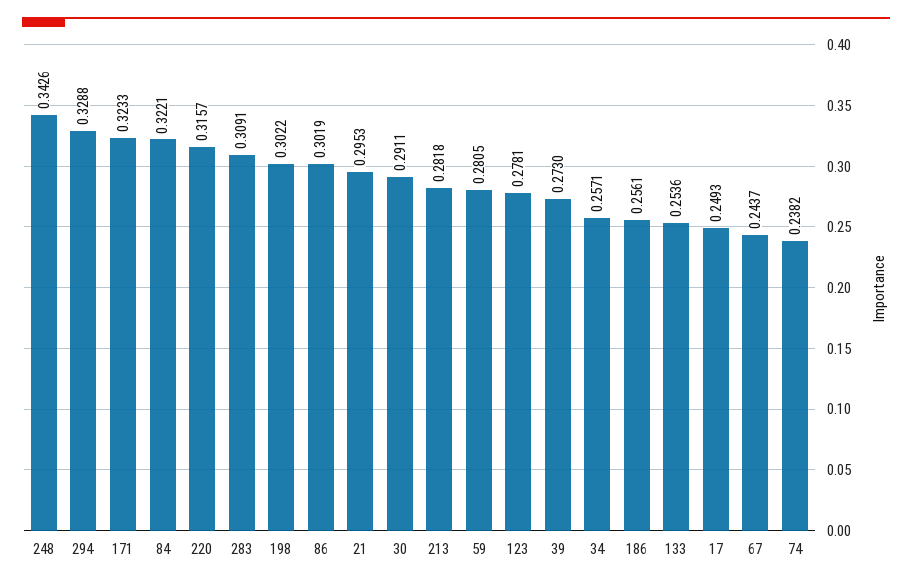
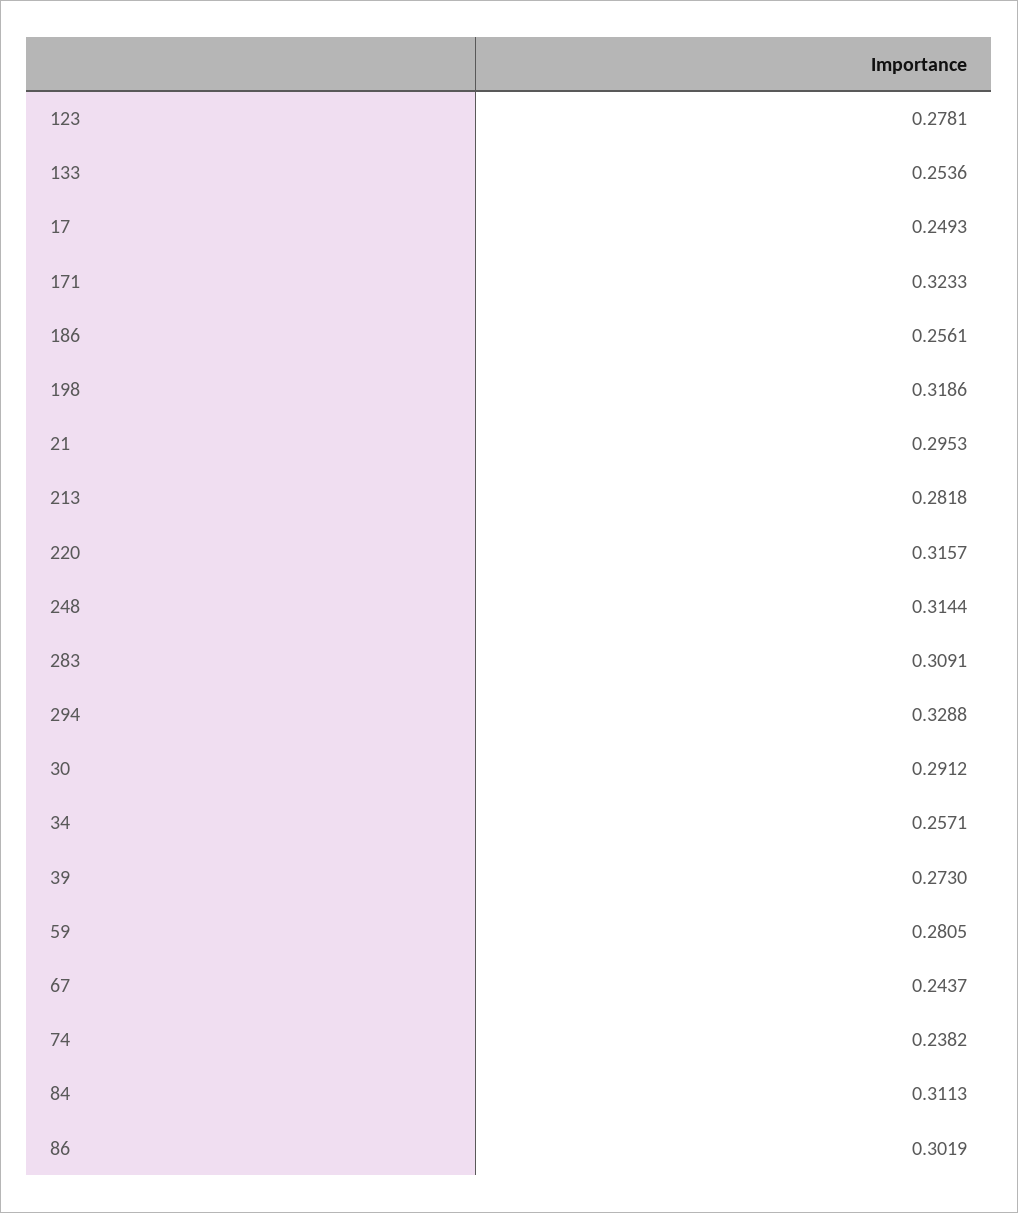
  {
-   "248": 0.3426,
+   "248": 0.3144,
    "294": 0.3288,
    "171": 0.3233,
-   "84": 0.3221,
+   "84": 0.3113,
    "220": 0.3157,
    "283": 0.3091,
-   "198": 0.3022,
+   "198": 0.3186,
    "86": 0.3019,
    "21": 0.2953,
-   "30": 0.2911,
+   "30": 0.2912,
    "213": 0.2818,
    "59": 0.2805,
    "123": 0.2781,
    "39": 0.273,
    "34": 0.2571,
    "186": 0.2561,
    "133": 0.2536,
    "17": 0.2493,
    "67": 0.2437,
    "74": 0.2382
  }

